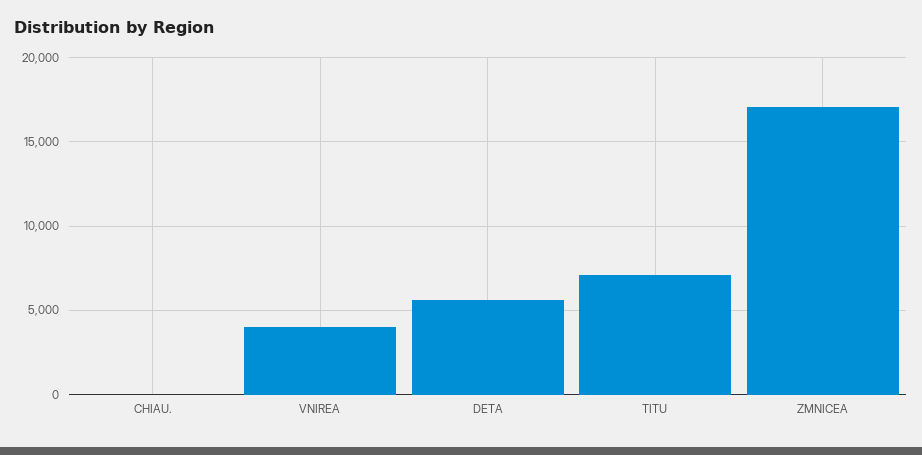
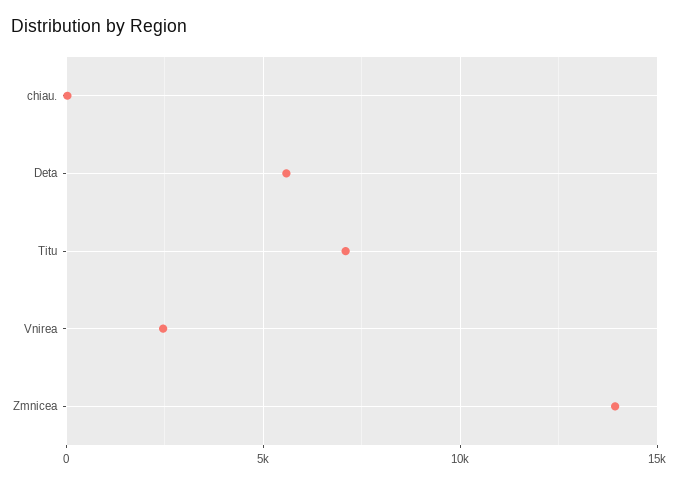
  {
    "CHIAU.": 0,
-   "VNIREA": 4000,
+   "VNIREA": 2500,
    "DETA": 5500,
    "TITU": 7000,
-   "ZMNICEA": 17000
+   "ZMNICEA": 14000
  }

